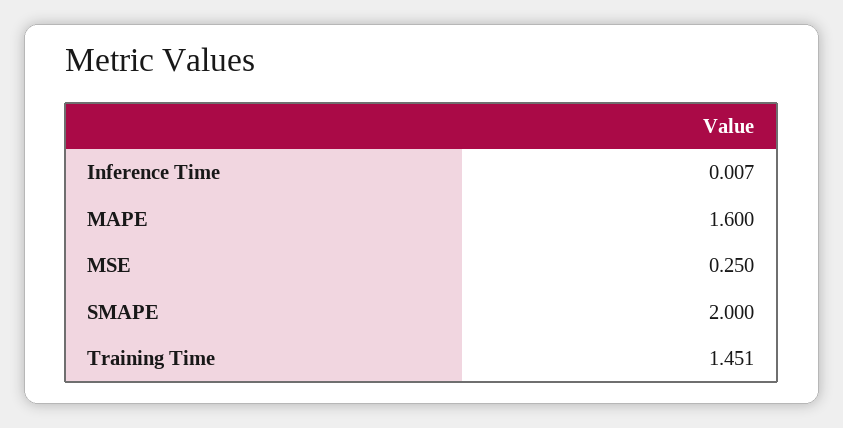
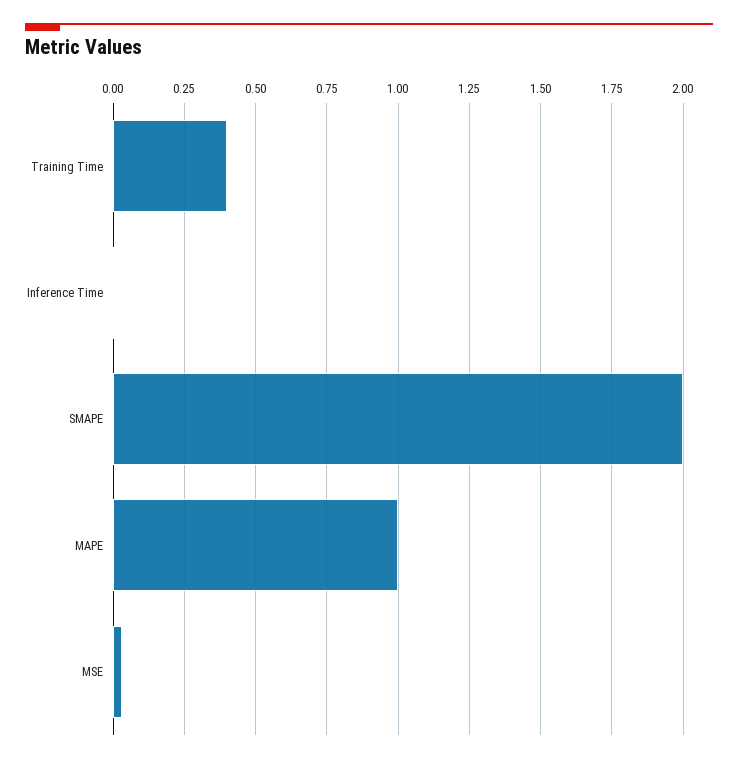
  {
    "Inference Time": 0.007,
-   "MAPE": 1.6,
+   "MAPE": 1,
-   "MSE": 0.25,
+   "MSE": 0.025,
    "SMAPE": 2,
-   "Training Time": 1.451
+   "Training Time": 0.4
  }

